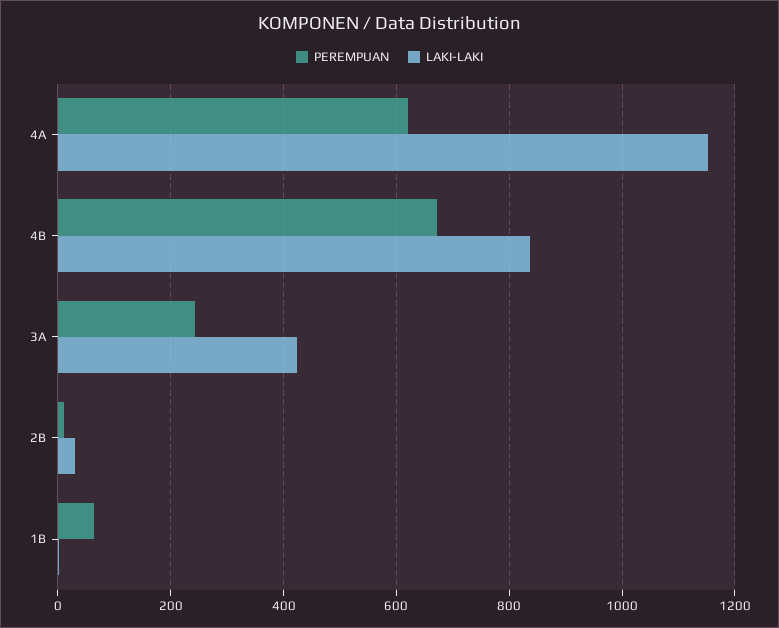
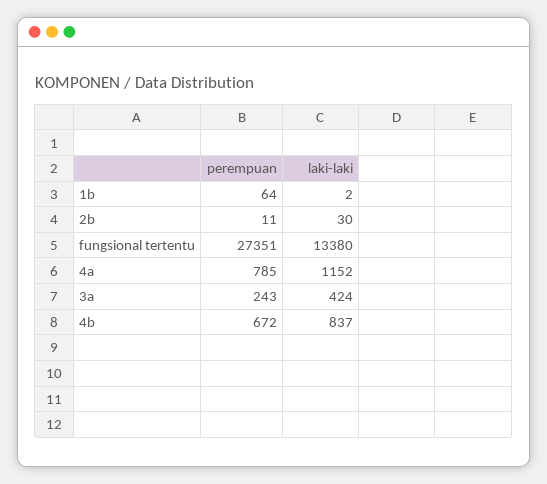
  {
    "PEREMPUAN": {
-     "4A": 620,
+     "4A": 785,
      "4B": 672,
      "3A": 243,
      "2B": 11,
-     "1B": 64
+     "1B": 64,
+     "fungsional tertentu": 27351
    },
    "LAKI-LAKI": {
      "4A": 1152,
      "4B": 837,
      "3A": 424,
      "2B": 30,
-     "1B": 2
+     "1B": 2,
+     "fungsional tertentu": 13380
    }
  }

